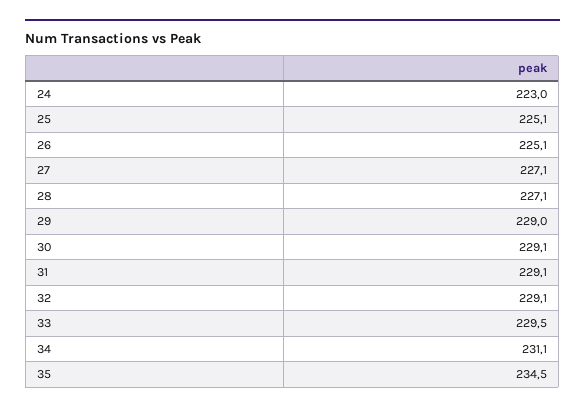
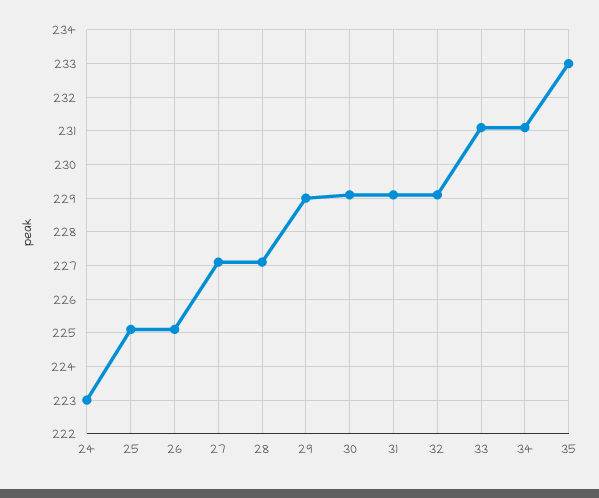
  {
    "24": 223,
    "25": 225.1,
    "26": 225.1,
    "27": 227.1,
    "28": 227.1,
    "29": 229,
    "30": 229.1,
    "31": 229.1,
    "32": 229.1,
-   "33": 229.5,
+   "33": 231,
    "34": 231.1,
-   "35": 234.5
+   "35": 233
  }

